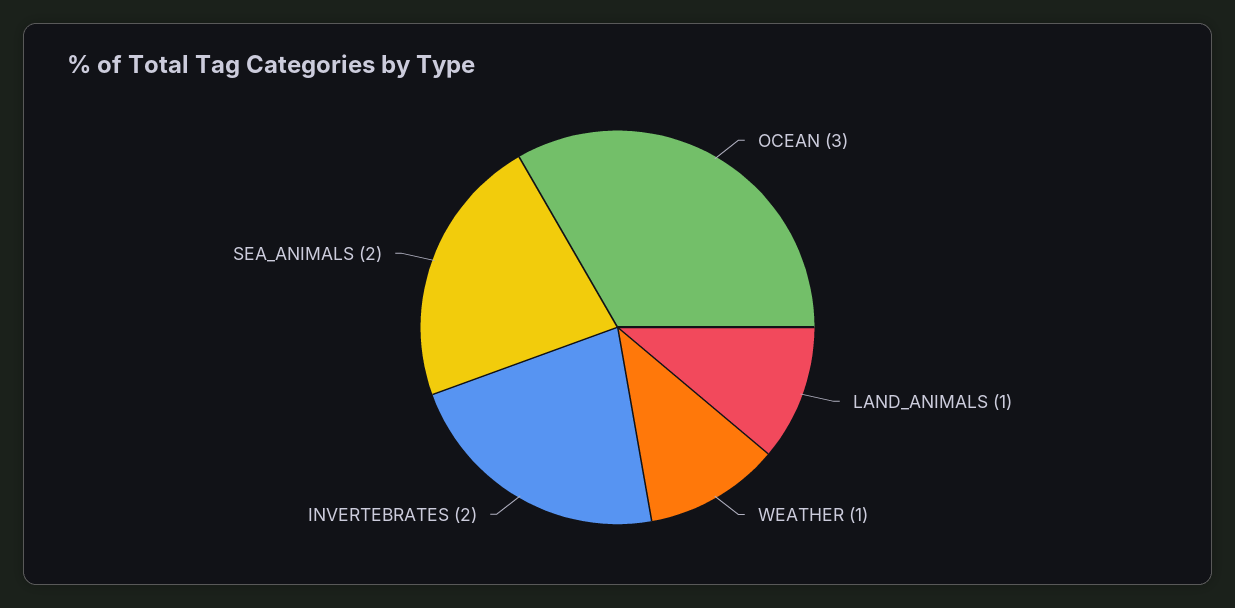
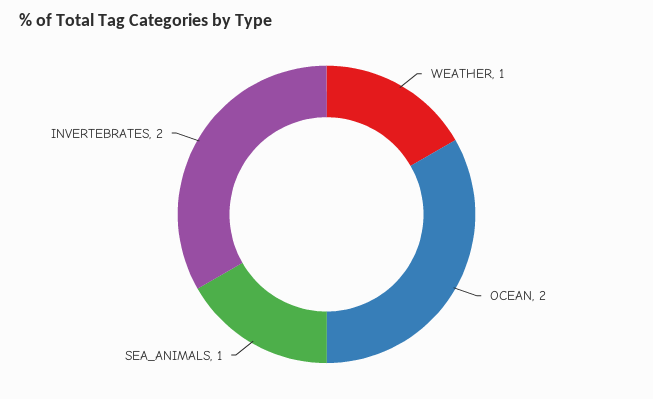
  {
-   "OCEAN": 3,
+   "OCEAN": 2,
-   "LAND_ANIMALS": 1,
    "WEATHER": 1,
    "INVERTEBRATES": 2,
-   "SEA_ANIMALS": 2
+   "SEA_ANIMALS": 1
  }

